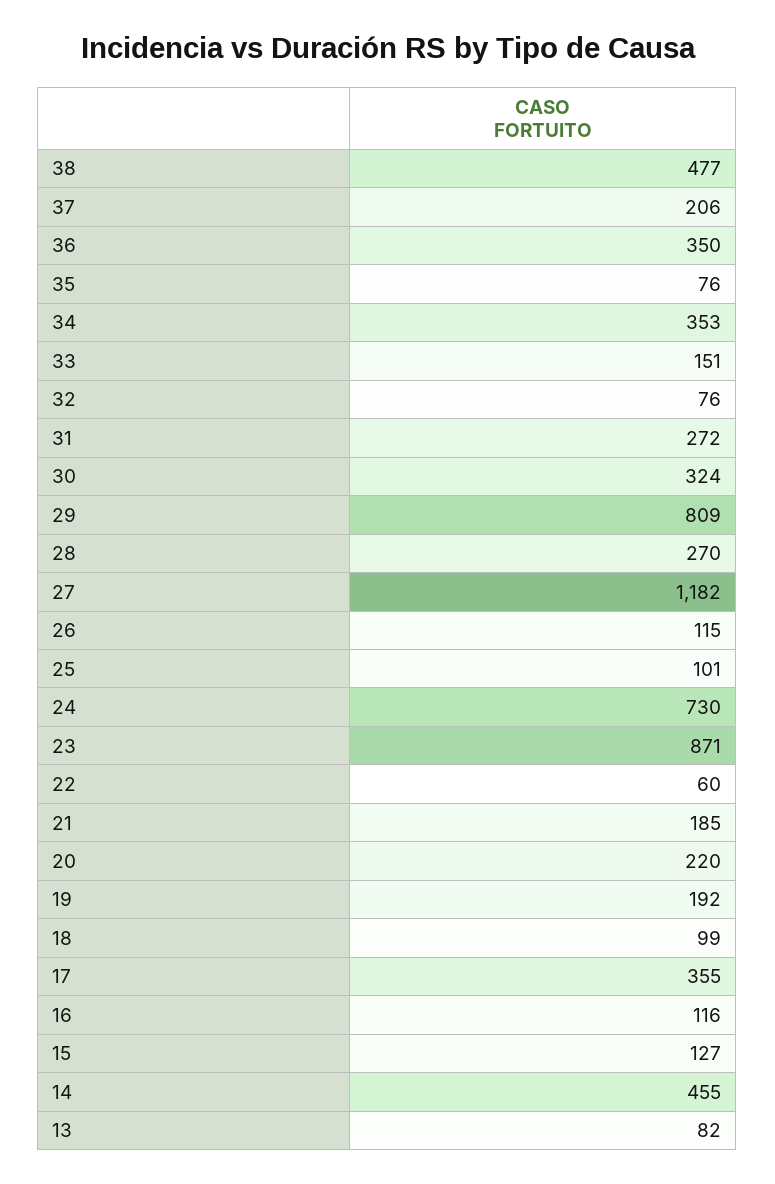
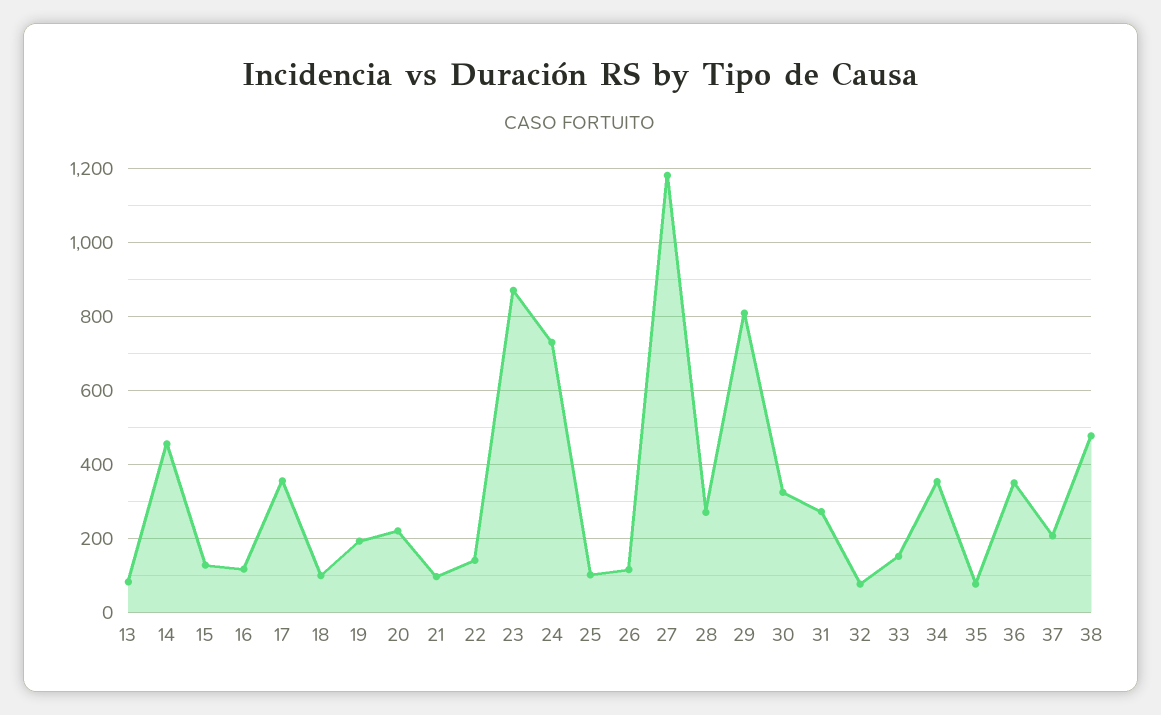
  {
    "38": 477,
    "37": 206,
    "36": 350,
    "35": 76,
    "34": 353,
    "33": 151,
    "32": 76,
    "31": 272,
    "30": 324,
    "29": 809,
    "28": 270,
    "27": 1182,
    "26": 115,
    "25": 101,
    "24": 730,
    "23": 871,
-   "22": 60,
+   "22": 140,
-   "21": 185,
+   "21": 100,
    "20": 220,
    "19": 192,
    "18": 99,
    "17": 355,
    "16": 116,
    "15": 127,
    "14": 455,
    "13": 82
  }

